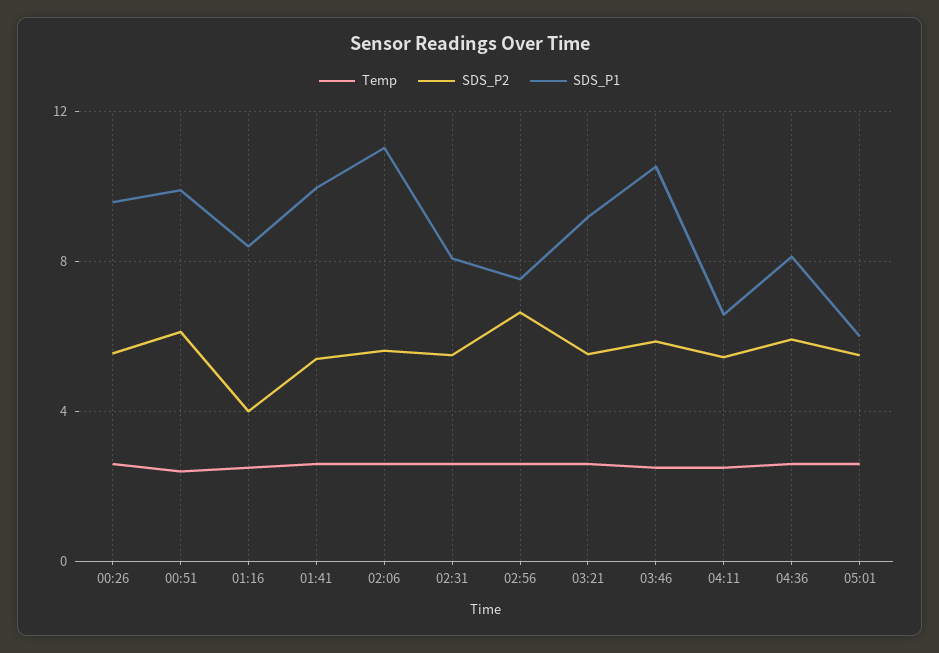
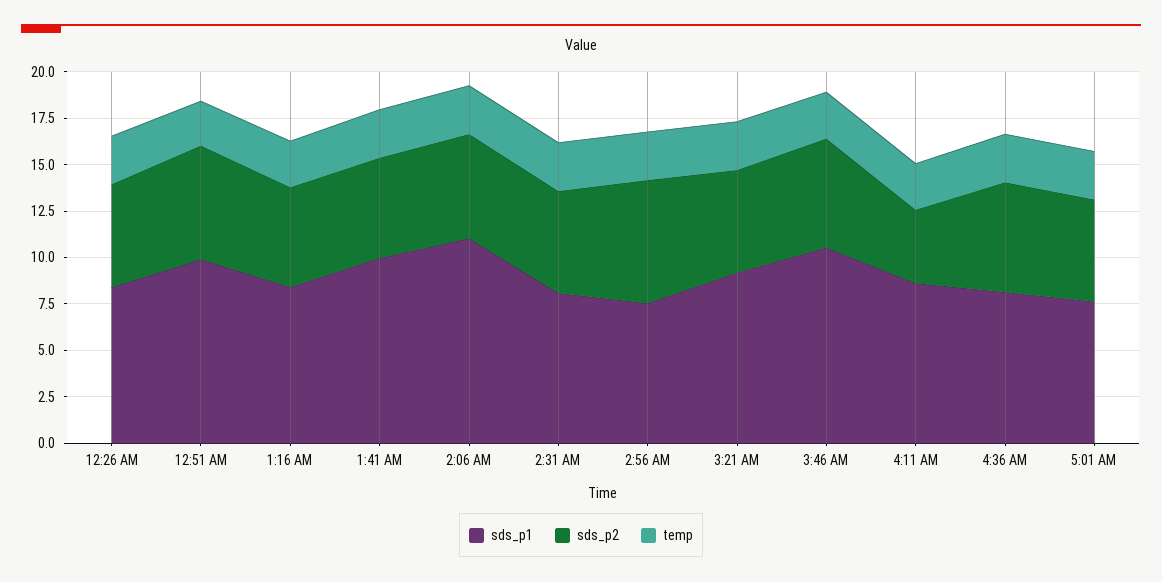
  {
    "Temp": {
      "00:26": 2.5,
      "00:51": 2.5,
      "01:16": 2.5,
      "01:41": 2.5,
      "02:06": 2.5,
      "02:31": 2.5,
      "02:56": 2.5,
      "03:21": 2.5,
      "03:46": 2.5,
      "04:11": 2.5,
      "04:36": 2.5,
      "05:01": 2.5
    },
    "SDS_P2": {
      "00:26": 5.5,
      "00:51": 6,
-     "01:16": 4,
+     "01:16": 5.5,
      "01:41": 5.5,
      "02:06": 5.5,
      "02:31": 5.5,
      "02:56": 6.5,
      "03:21": 5.5,
      "03:46": 6,
-     "04:11": 5.5,
+     "04:11": 4,
      "04:36": 6,
      "05:01": 5.5
    },
    "SDS_P1": {
-     "00:26": 9.5,
+     "00:26": 8.5,
      "00:51": 10,
      "01:16": 8.5,
      "01:41": 10,
      "02:06": 11,
      "02:31": 8,
      "02:56": 7.5,
      "03:21": 9,
      "03:46": 10.5,
-     "04:11": 6.5,
+     "04:11": 8.5,
      "04:36": 8,
-     "05:01": 6
+     "05:01": 7.5
    }
  }

